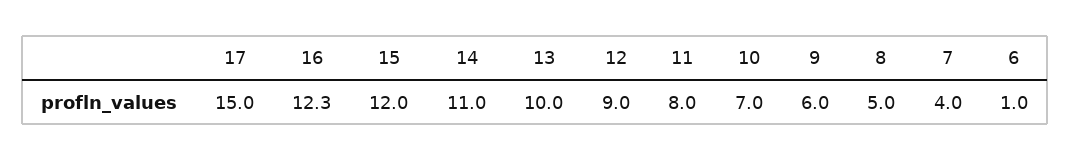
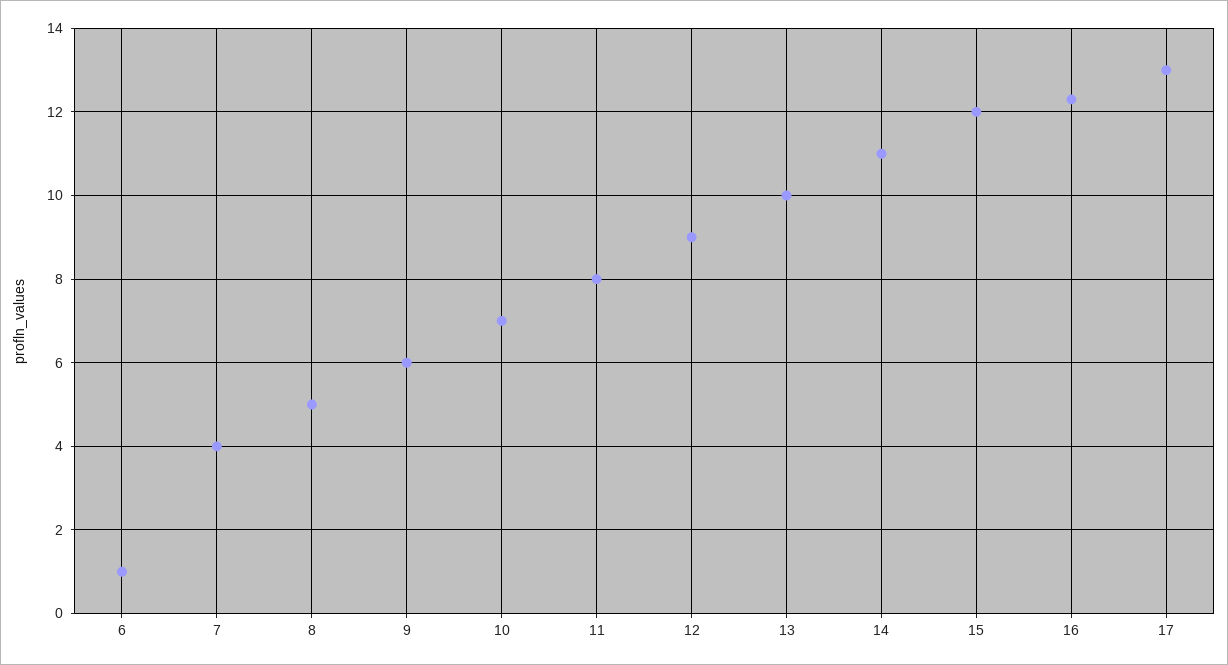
  {
-   "17": 15,
+   "17": 13,
    "16": 12.3,
    "15": 12,
    "14": 11,
    "13": 10,
    "12": 9,
    "11": 8,
    "10": 7,
    "9": 6,
    "8": 5,
    "7": 4,
    "6": 1
  }

